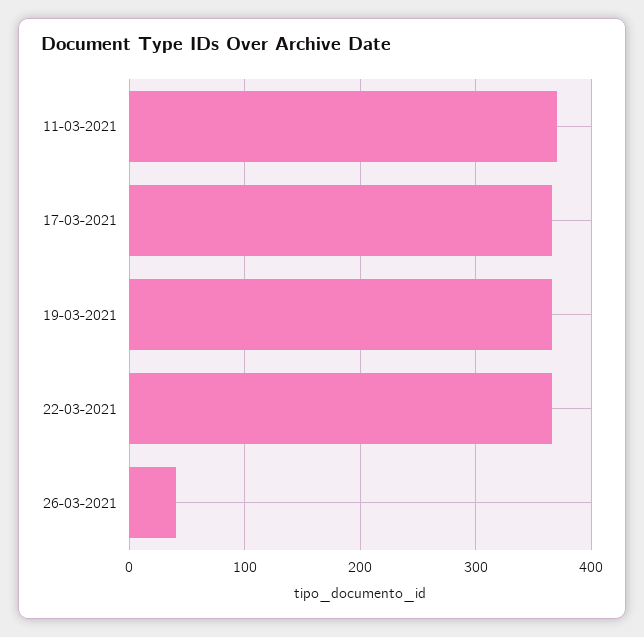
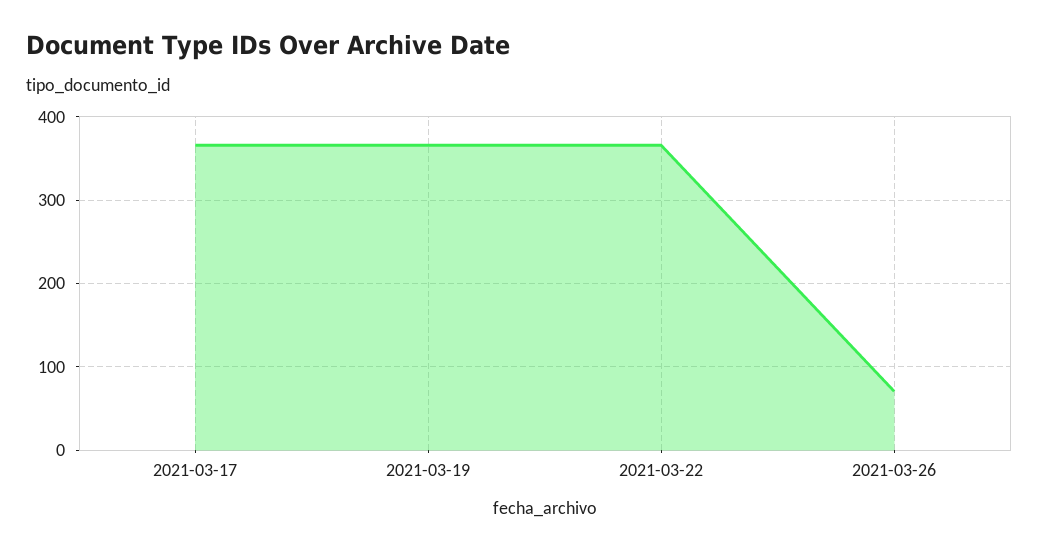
  {
-   "11-03-2021": 370,
    "17-03-2021": 370,
    "19-03-2021": 370,
    "22-03-2021": 370,
-   "26-03-2021": 40
+   "26-03-2021": 70
  }

